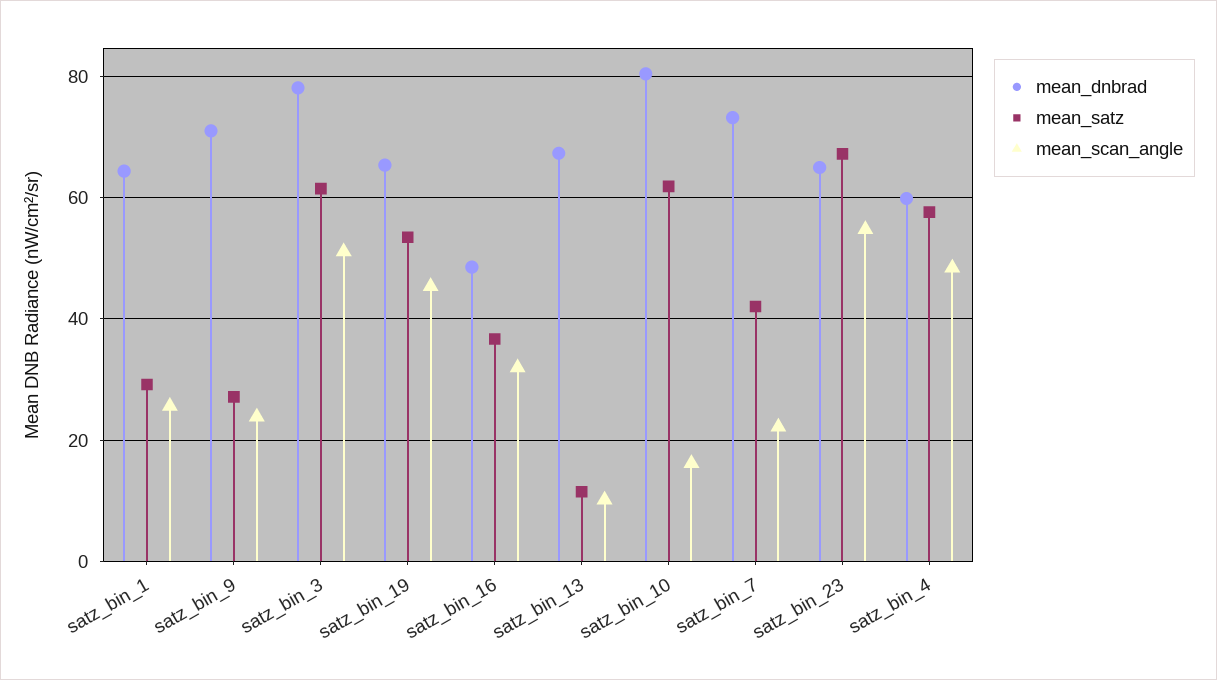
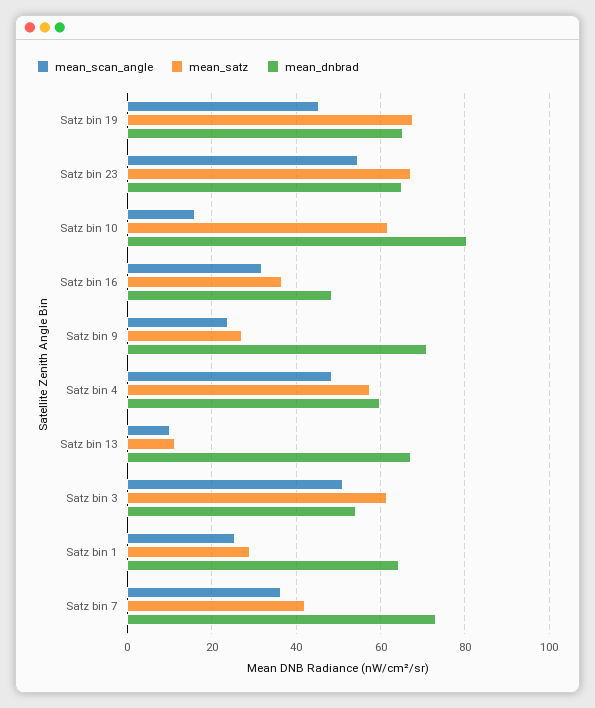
  {
    "mean_dnbrad": {
      "satz_bin_1": 64,
      "satz_bin_9": 72,
-     "satz_bin_3": 78,
+     "satz_bin_3": 54,
      "satz_bin_19": 66,
      "satz_bin_16": 48,
      "satz_bin_13": 68,
      "satz_bin_10": 80,
      "satz_bin_7": 74,
      "satz_bin_23": 64,
      "satz_bin_4": 60
    },
    "mean_satz": {
      "satz_bin_1": 30,
      "satz_bin_9": 28,
      "satz_bin_3": 62,
-     "satz_bin_19": 54,
+     "satz_bin_19": 68,
      "satz_bin_16": 36,
      "satz_bin_13": 12,
      "satz_bin_10": 62,
      "satz_bin_7": 42,
      "satz_bin_23": 68,
      "satz_bin_4": 58
    },
    "mean_scan_angle": {
      "satz_bin_1": 26,
      "satz_bin_9": 24,
      "satz_bin_3": 52,
      "satz_bin_19": 46,
      "satz_bin_16": 32,
      "satz_bin_13": 10,
      "satz_bin_10": 16,
-     "satz_bin_7": 22,
+     "satz_bin_7": 36,
      "satz_bin_23": 54,
      "satz_bin_4": 48
    }
  }

